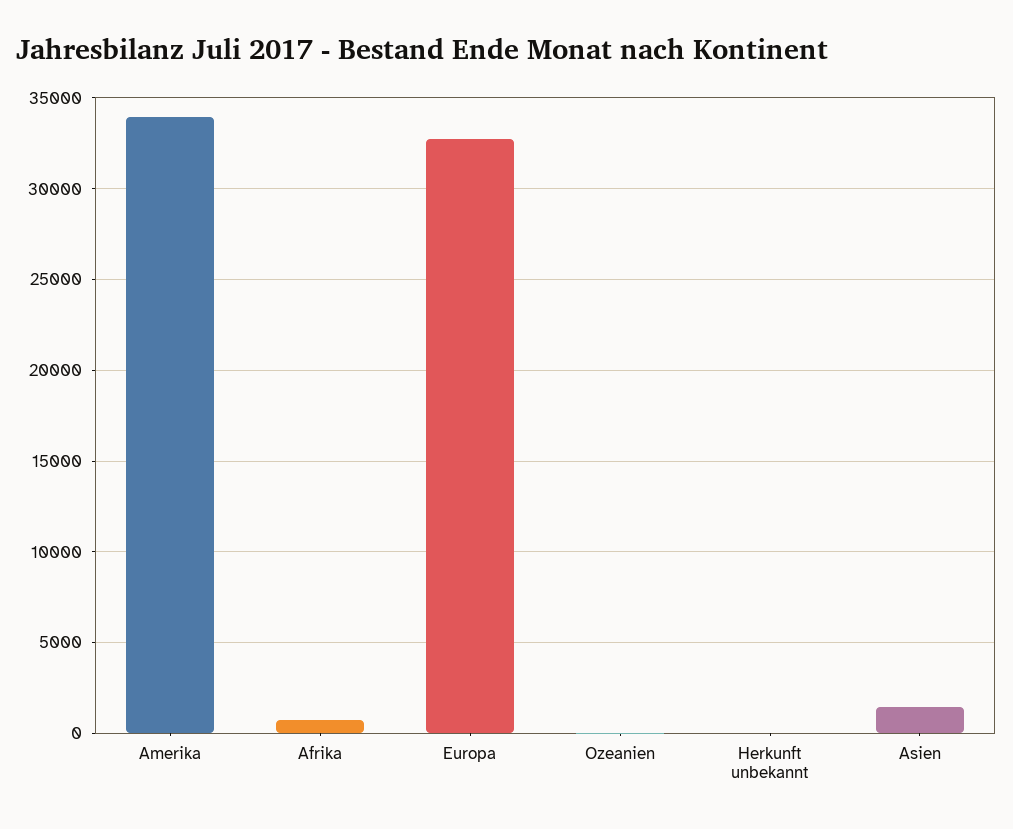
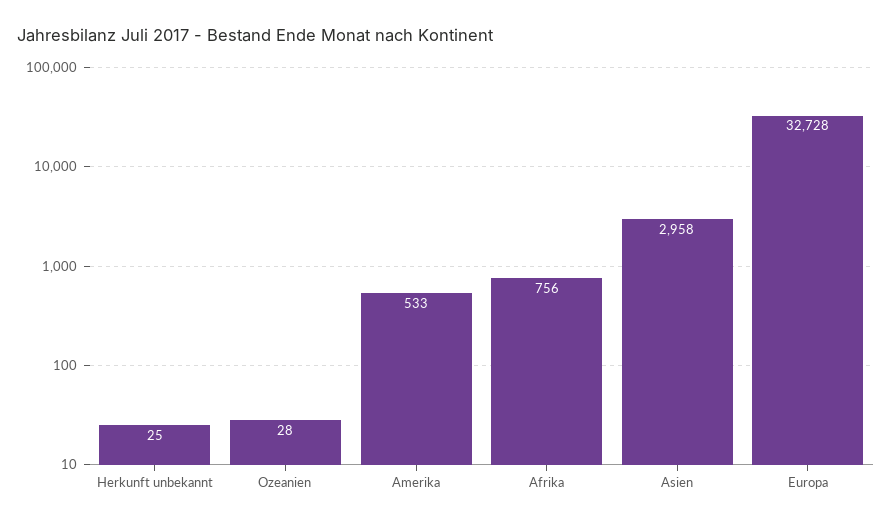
  {
-   "Amerika": 34000,
+   "Amerika": 533,
    "Afrika": 756,
    "Europa": 32728,
    "Ozeanien": 28,
    "Herkunft unbekannt": 25,
-   "Asien": 1500
+   "Asien": 2958
  }

